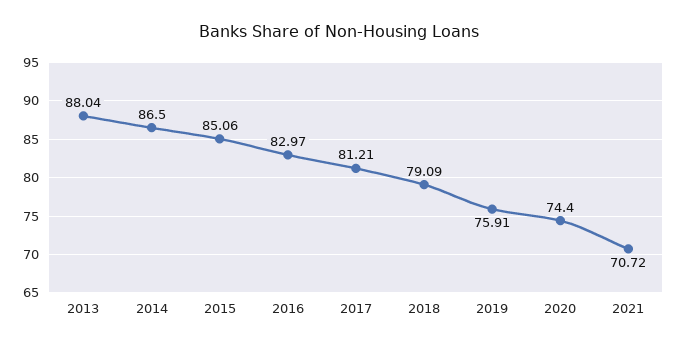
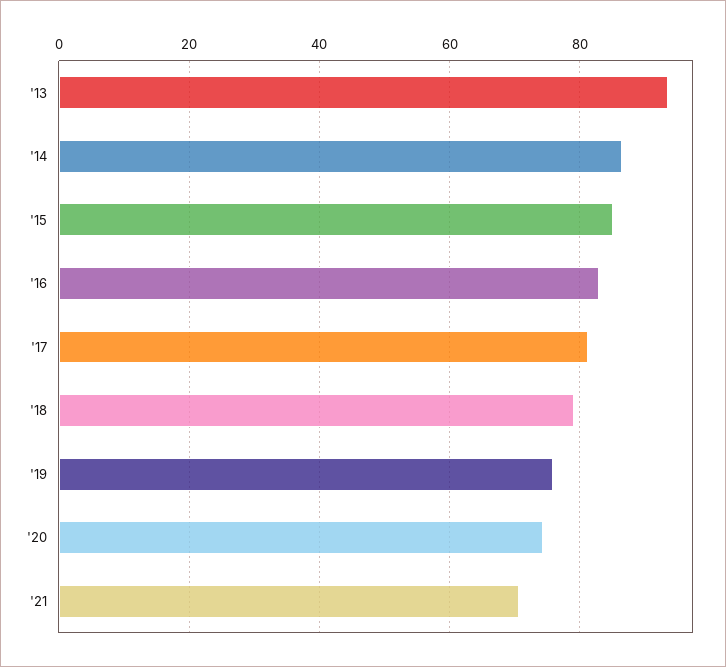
  {
-   "2013": 88.04,
+   "2013": 94,
    "2014": 86.5,
    "2015": 85.06,
    "2016": 82.97,
    "2017": 81.21,
    "2018": 79.09,
    "2019": 75.91,
    "2020": 74.4,
    "2021": 70.72
  }

